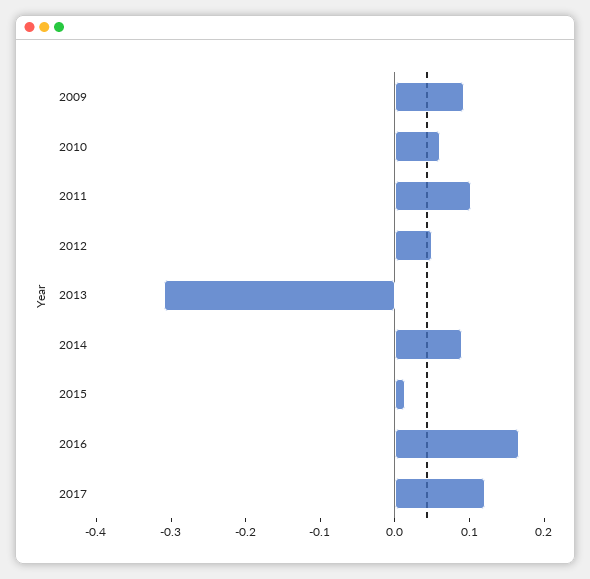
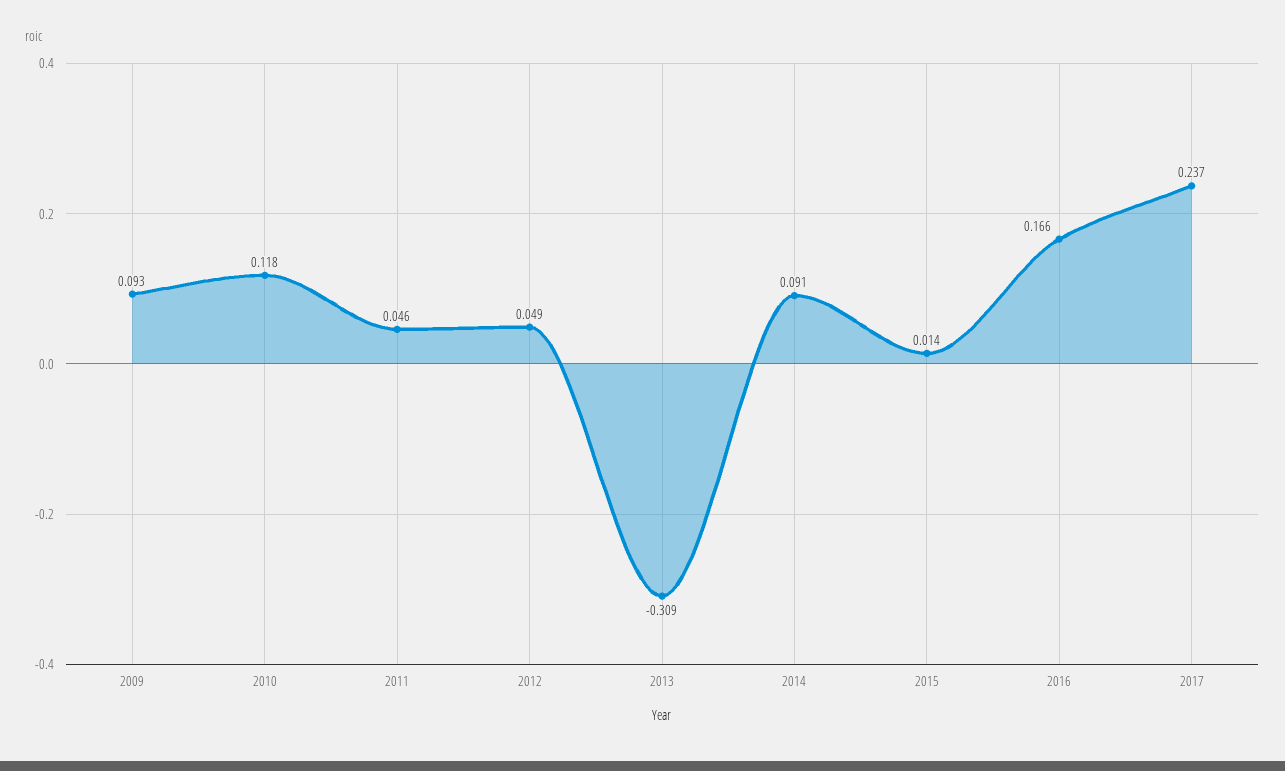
  {
    "2009": 0.093,
-   "2010": 0.06,
+   "2010": 0.118,
-   "2011": 0.1,
+   "2011": 0.046,
    "2012": 0.049,
    "2013": -0.309,
    "2014": 0.091,
    "2015": 0.014,
    "2016": 0.166,
-   "2017": 0.12
+   "2017": 0.237
  }

